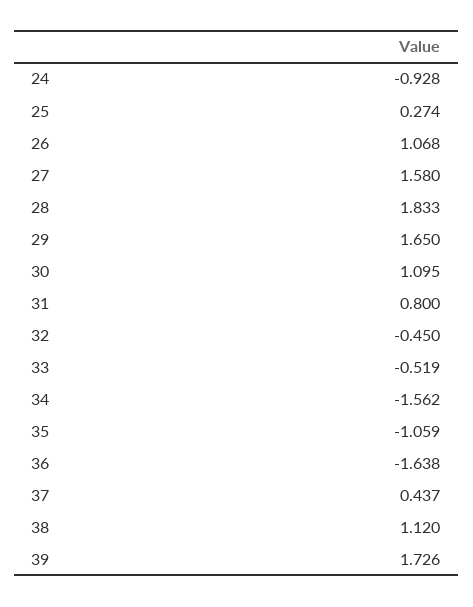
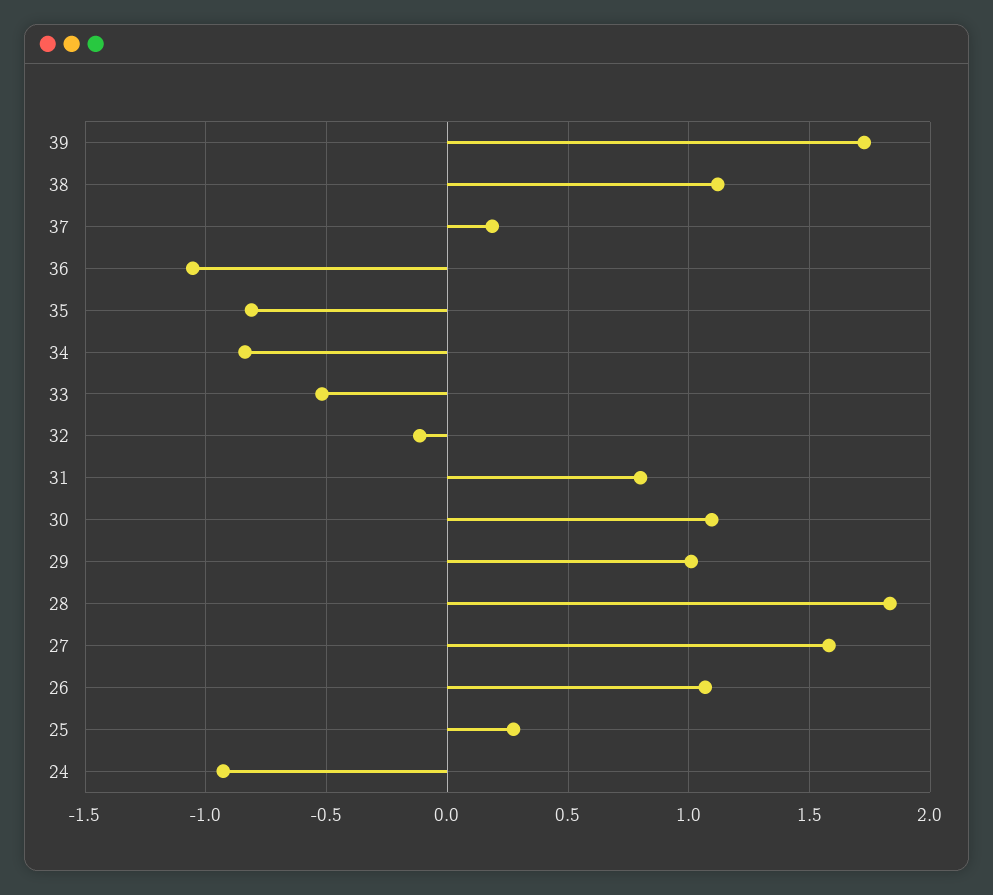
  {
    "24": -0.928,
    "25": 0.274,
    "26": 1.068,
    "27": 1.58,
    "28": 1.833,
-   "29": 1.65,
+   "29": 1,
    "30": 1.095,
    "31": 0.8,
-   "32": -0.45,
+   "32": -0.1,
    "33": -0.519,
-   "34": -1.562,
+   "34": -0.85,
-   "35": -1.059,
+   "35": -0.8,
-   "36": -1.638,
+   "36": -1.05,
-   "37": 0.437,
+   "37": 0.2,
    "38": 1.12,
    "39": 1.726
  }

